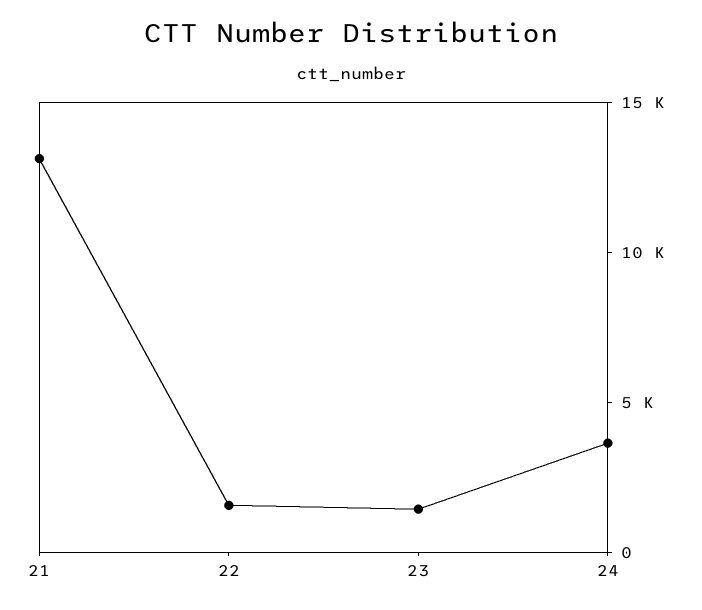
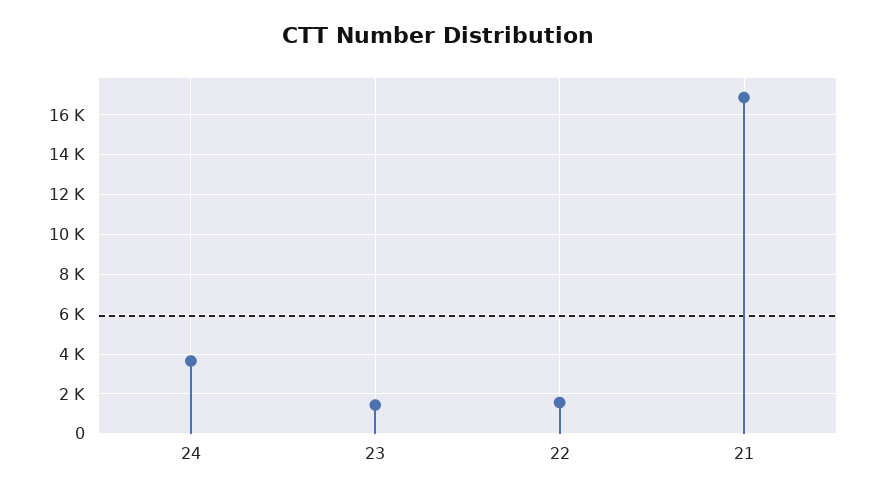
  {
-   "21": 13000,
+   "21": 17000,
    "22": 1500,
    "23": 1500,
    "24": 3500
  }

